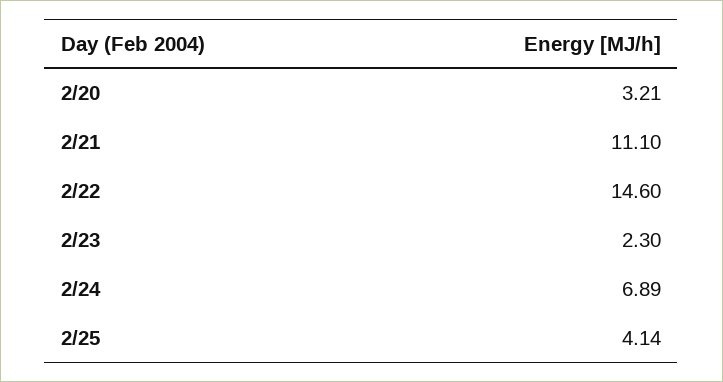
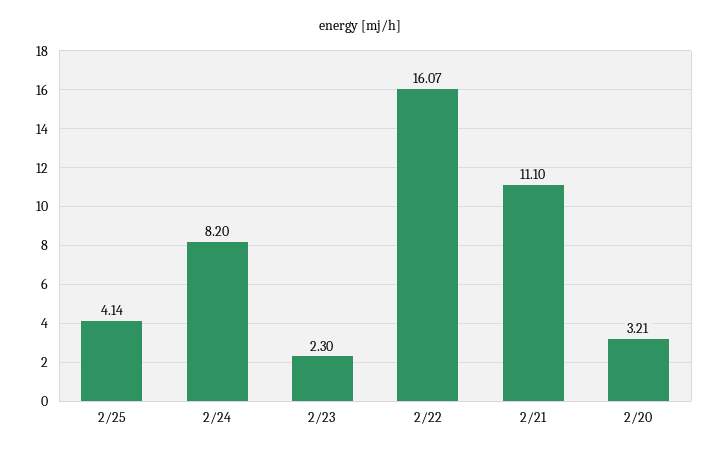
  {
    "2/20": 3.21,
    "2/21": 11.1,
-   "2/22": 14.6,
+   "2/22": 16.07,
    "2/23": 2.3,
-   "2/24": 6.89,
+   "2/24": 8.2,
    "2/25": 4.14
  }

